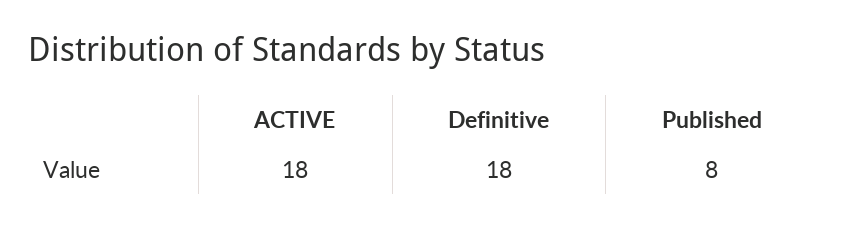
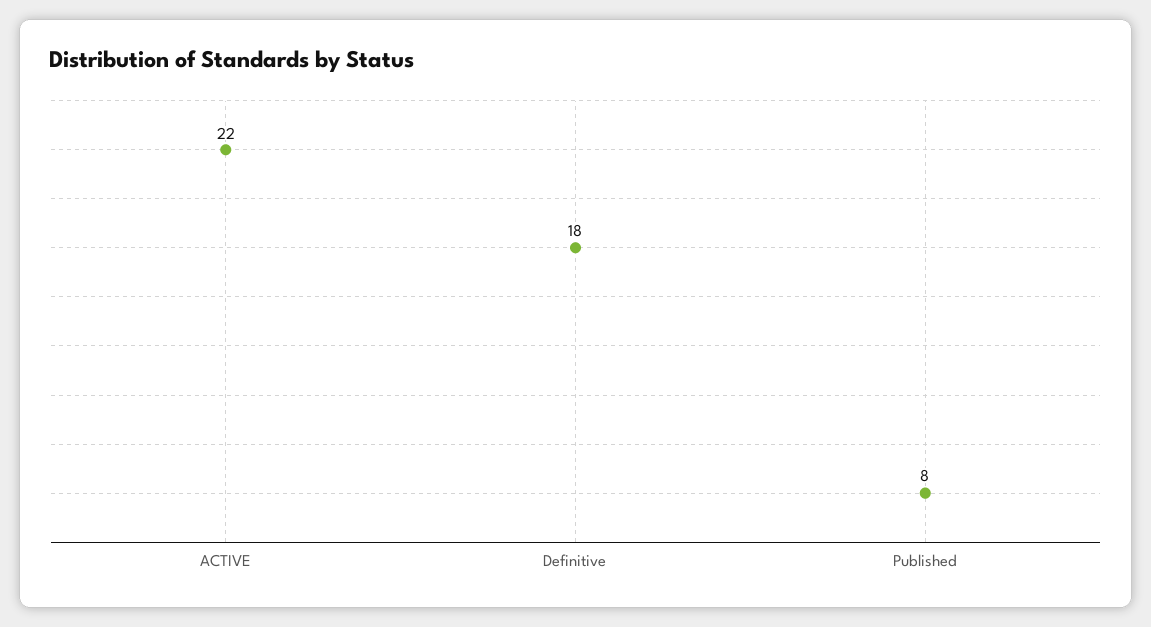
  {
-   "ACTIVE": 18,
+   "ACTIVE": 22,
    "Definitive": 18,
    "Published": 8
  }

